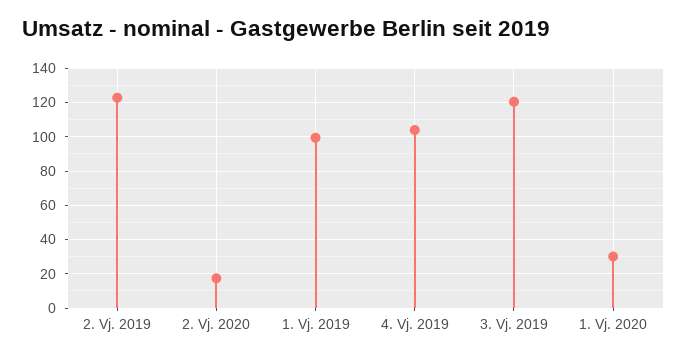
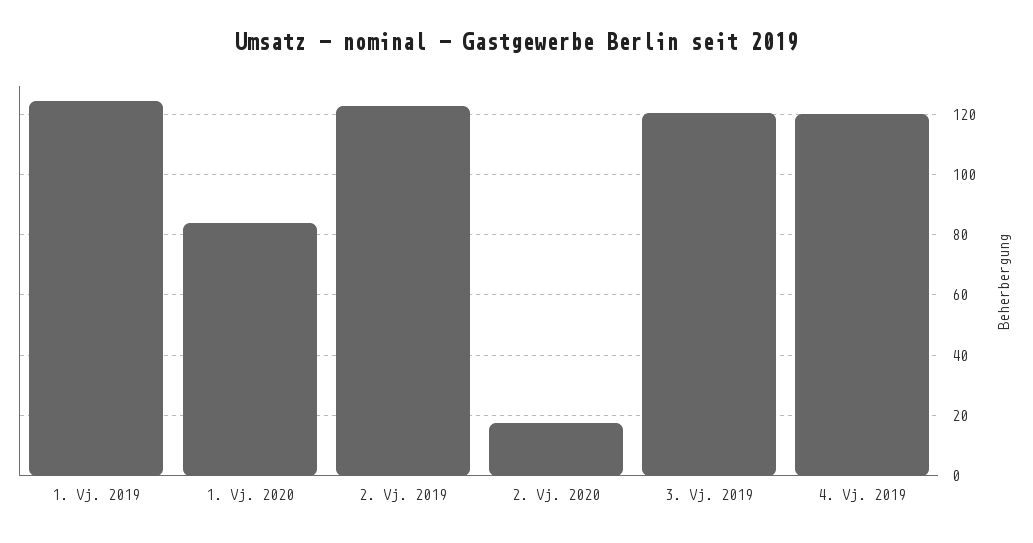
  {
    "2. Vj. 2019": 122,
    "2. Vj. 2020": 18,
-   "1. Vj. 2019": 100,
+   "1. Vj. 2019": 124,
-   "4. Vj. 2019": 105,
+   "4. Vj. 2019": 120,
    "3. Vj. 2019": 120,
-   "1. Vj. 2020": 30
+   "1. Vj. 2020": 84
  }

